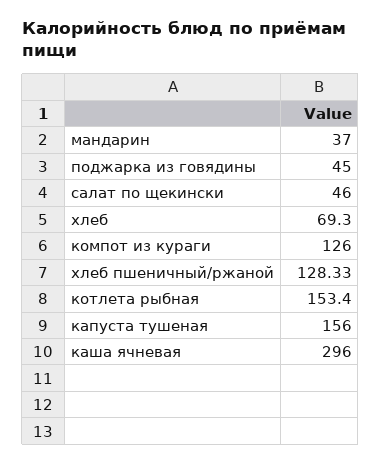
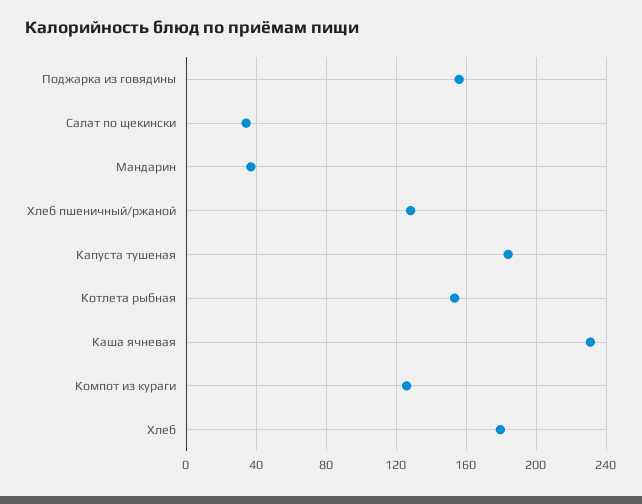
  {
    "мандарин": 37,
-   "поджарка из говядины": 45,
+   "поджарка из говядины": 155,
-   "салат по щекински": 46,
+   "салат по щекински": 35,
-   "хлеб": 69.3,
+   "хлеб": 180,
    "компот из кураги": 126,
    "хлеб пшеничный/ржаной": 128.33,
    "котлета рыбная": 153.4,
-   "капуста тушеная": 156,
+   "капуста тушеная": 185,
-   "каша ячневая": 296
+   "каша ячневая": 230
  }

